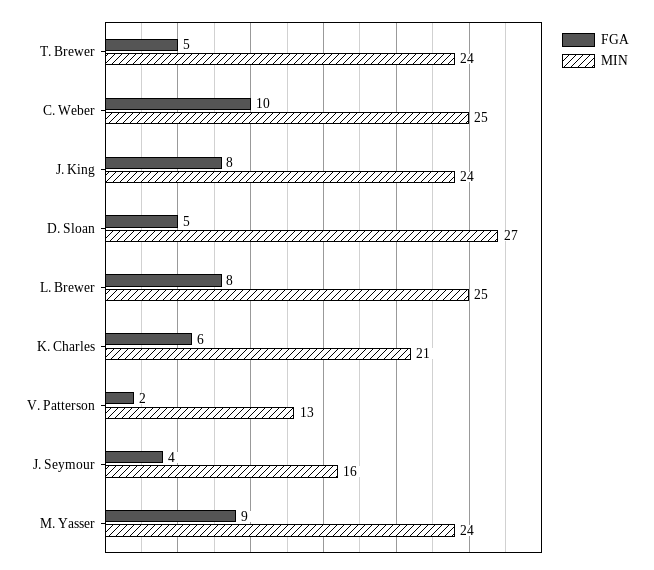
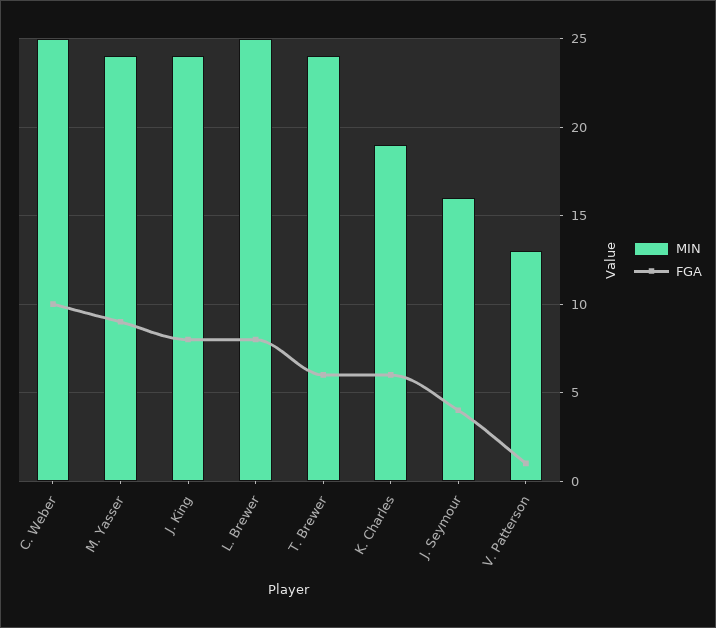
  {
    "FGA": {
-     "T. Brewer": 5,
+     "T. Brewer": 6,
      "C. Weber": 10,
      "J. King": 8,
-     "D. Sloan": 5,
      "L. Brewer": 8,
      "K. Charles": 6,
-     "V. Patterson": 2,
+     "V. Patterson": 1,
      "J. Seymour": 4,
      "M. Yasser": 9
    },
    "MIN": {
      "T. Brewer": 24,
      "C. Weber": 25,
      "J. King": 24,
-     "D. Sloan": 27,
      "L. Brewer": 25,
-     "K. Charles": 21,
+     "K. Charles": 19,
      "V. Patterson": 13,
      "J. Seymour": 16,
      "M. Yasser": 24
    }
  }

